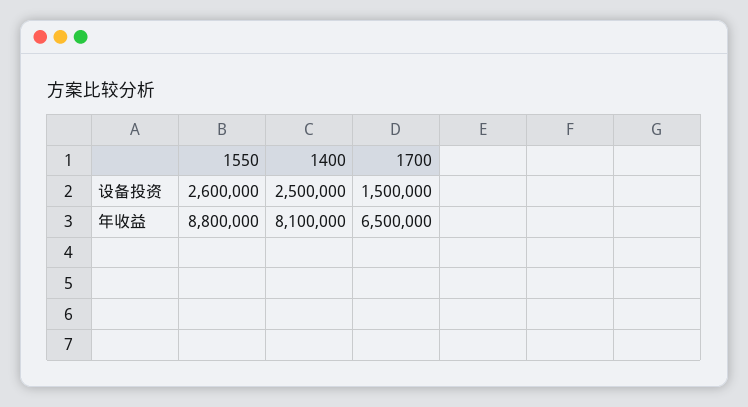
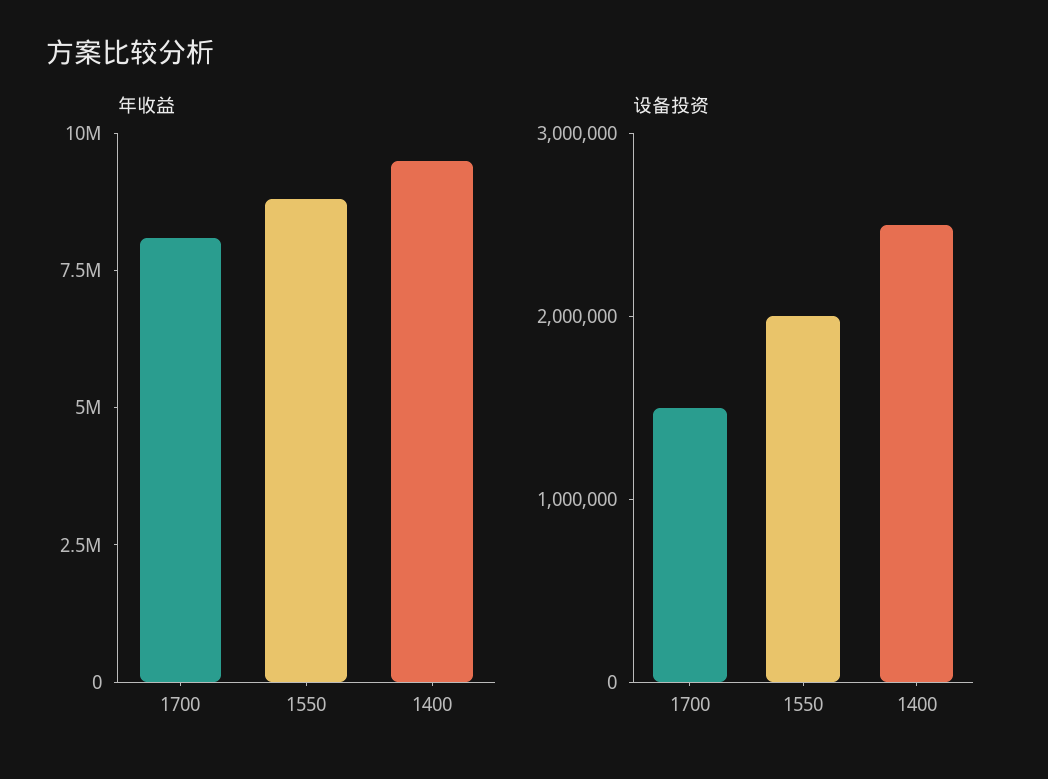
  {
    "设备投资": {
-     "1550": 2600000,
+     "1550": 2000000,
      "1400": 2500000,
      "1700": 1500000
    },
    "年收益": {
      "1550": 8800000,
-     "1400": 8100000,
+     "1400": 9500000,
-     "1700": 6500000
+     "1700": 8000000
    }
  }

